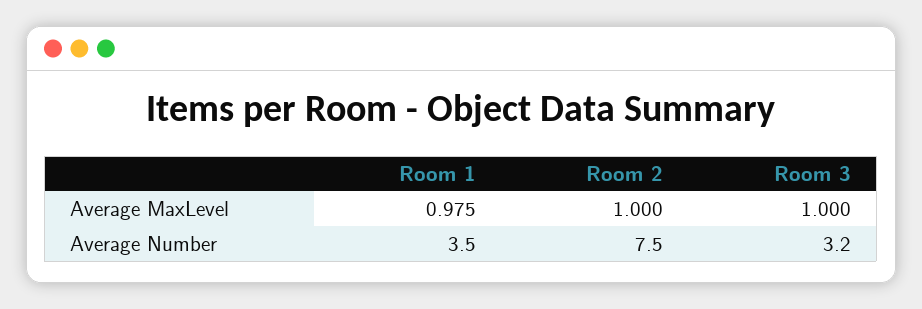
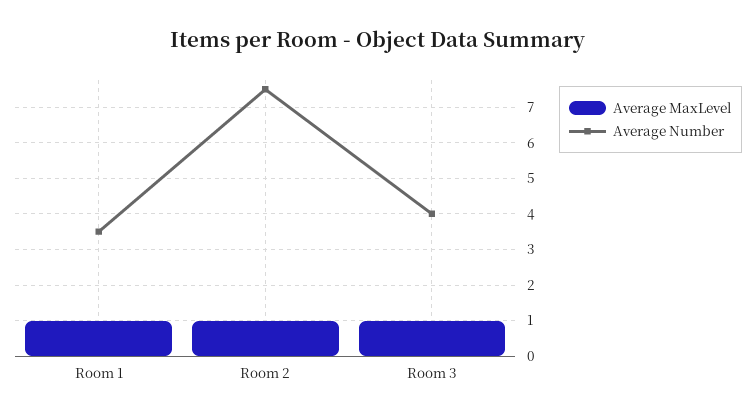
  {
    "Average MaxLevel": {
      "Room 1": 0.975,
      "Room 2": 1,
      "Room 3": 1
    },
    "Average Number": {
      "Room 1": 3.5,
      "Room 2": 7.5,
-     "Room 3": 3.2
+     "Room 3": 4
    }
  }

